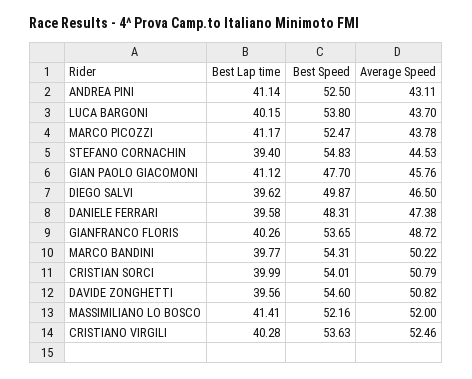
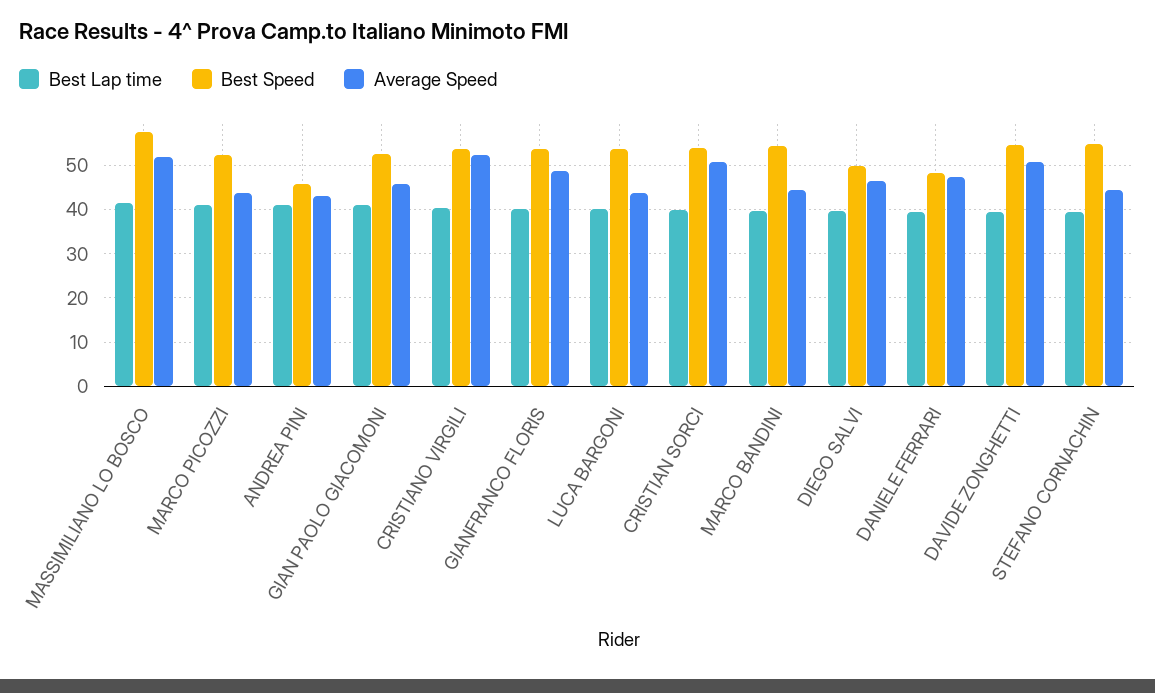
  {
    "Best Lap time": {
      "ANDREA PINI": 41.14,
      "LUCA BARGONI": 40.15,
      "MARCO PICOZZI": 41.17,
      "STEFANO CORNACHIN": 39.4,
      "GIAN PAOLO GIACOMONI": 41.12,
      "DIEGO SALVI": 39.62,
      "DANIELE FERRARI": 39.58,
      "GIANFRANCO FLORIS": 40.26,
      "MARCO BANDINI": 39.77,
      "CRISTIAN SORCI": 39.99,
      "DAVIDE ZONGHETTI": 39.56,
      "MASSIMILIANO LO BOSCO": 41.41,
      "CRISTIANO VIRGILI": 40.28
    },
    "Best Speed": {
-     "ANDREA PINI": 52.5,
+     "ANDREA PINI": 46,
      "LUCA BARGONI": 53.8,
      "MARCO PICOZZI": 52.47,
      "STEFANO CORNACHIN": 54.83,
-     "GIAN PAOLO GIACOMONI": 47.7,
+     "GIAN PAOLO GIACOMONI": 52,
      "DIEGO SALVI": 49.87,
      "DANIELE FERRARI": 48.31,
      "GIANFRANCO FLORIS": 53.65,
      "MARCO BANDINI": 54.31,
      "CRISTIAN SORCI": 54.01,
      "DAVIDE ZONGHETTI": 54.6,
-     "MASSIMILIANO LO BOSCO": 52.16,
+     "MASSIMILIANO LO BOSCO": 58,
      "CRISTIANO VIRGILI": 53.63
    },
    "Average Speed": {
      "ANDREA PINI": 43.11,
      "LUCA BARGONI": 43.7,
      "MARCO PICOZZI": 43.78,
      "STEFANO CORNACHIN": 44.53,
      "GIAN PAOLO GIACOMONI": 45.76,
      "DIEGO SALVI": 46.5,
      "DANIELE FERRARI": 47.38,
      "GIANFRANCO FLORIS": 48.72,
-     "MARCO BANDINI": 50.22,
+     "MARCO BANDINI": 44,
      "CRISTIAN SORCI": 50.79,
      "DAVIDE ZONGHETTI": 50.82,
      "MASSIMILIANO LO BOSCO": 52,
      "CRISTIANO VIRGILI": 52.46
    }
  }

